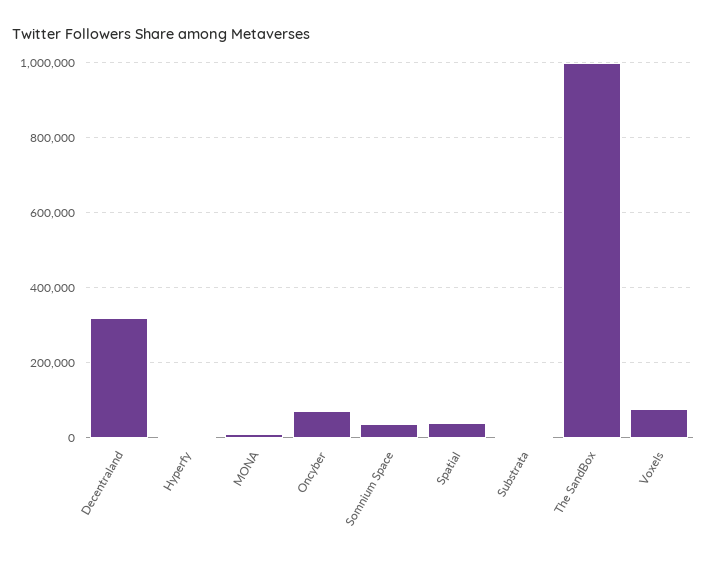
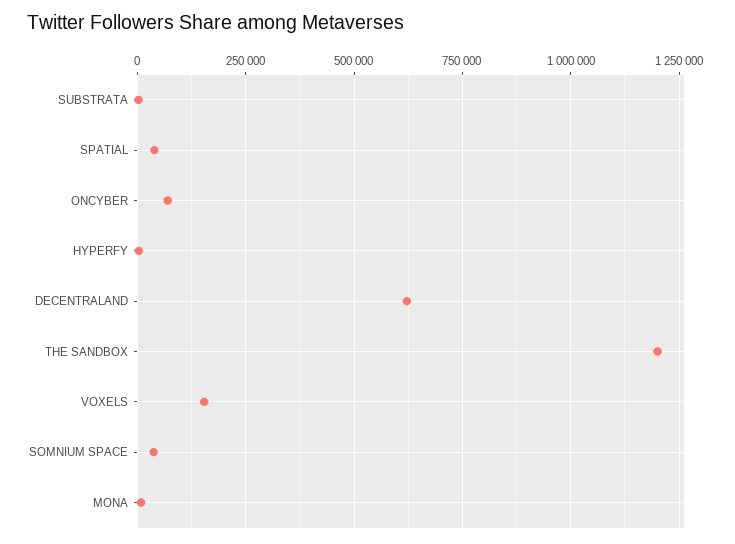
  {
-   "Decentraland": 320000,
+   "Decentraland": 625000,
    "Hyperfy": 0,
    "MONA": 0,
    "Oncyber": 80000,
    "Somnium Space": 40000,
    "Spatial": 40000,
    "Substrata": 0,
-   "The SandBox": 1000000,
+   "The SandBox": 1200000,
-   "Voxels": 80000
+   "Voxels": 150000
  }

